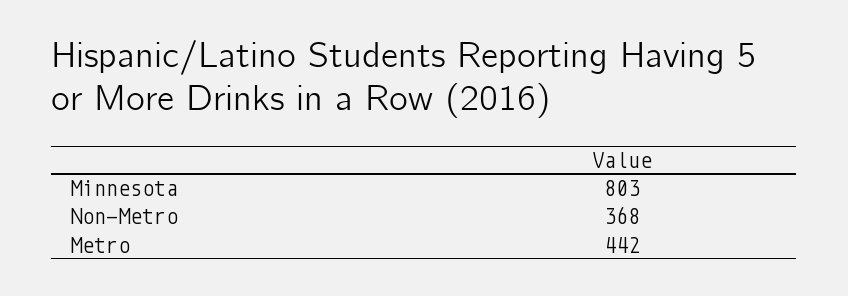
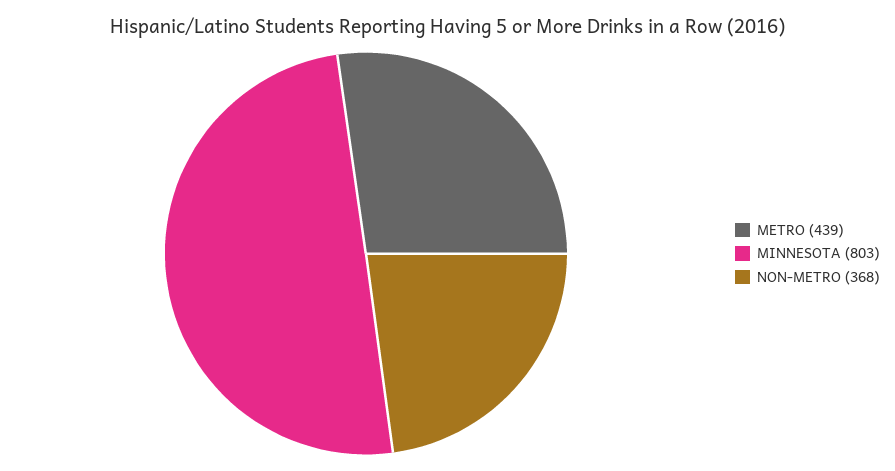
  {
    "Minnesota": 803,
    "Non-Metro": 368,
-   "Metro": 442
+   "Metro": 439
  }

